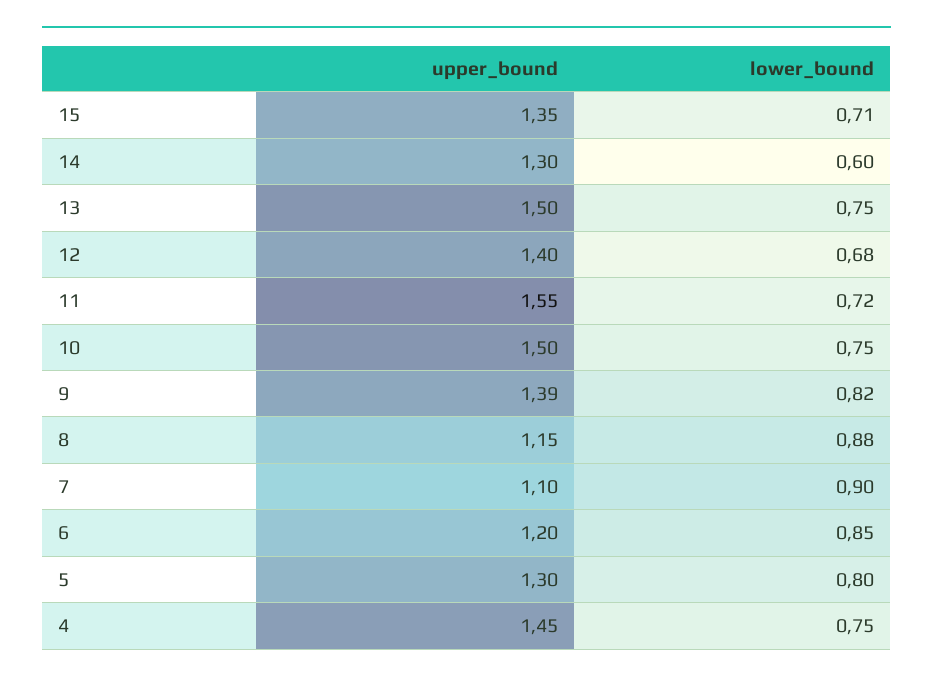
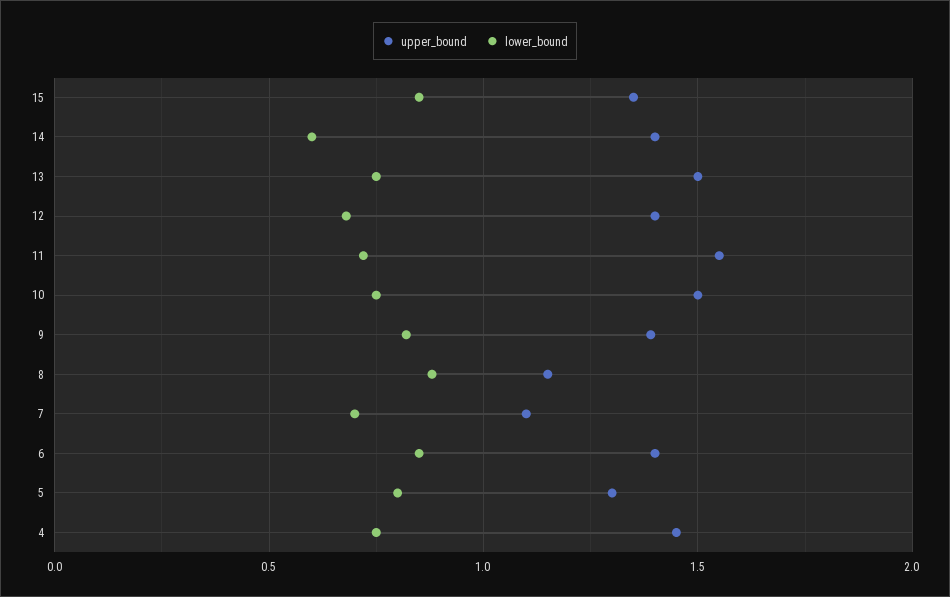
  {
    "upper_bound": {
      "15": 1.35,
-     "14": 1.3,
+     "14": 1.4,
      "13": 1.5,
      "12": 1.4,
      "11": 1.55,
      "10": 1.5,
      "9": 1.39,
      "8": 1.15,
      "7": 1.1,
-     "6": 1.2,
+     "6": 1.4,
      "5": 1.3,
      "4": 1.45
    },
    "lower_bound": {
-     "15": 0.71,
+     "15": 0.85,
      "14": 0.6,
      "13": 0.75,
      "12": 0.68,
      "11": 0.72,
      "10": 0.75,
      "9": 0.82,
      "8": 0.88,
-     "7": 0.9,
+     "7": 0.7,
      "6": 0.85,
      "5": 0.8,
      "4": 0.75
    }
  }

